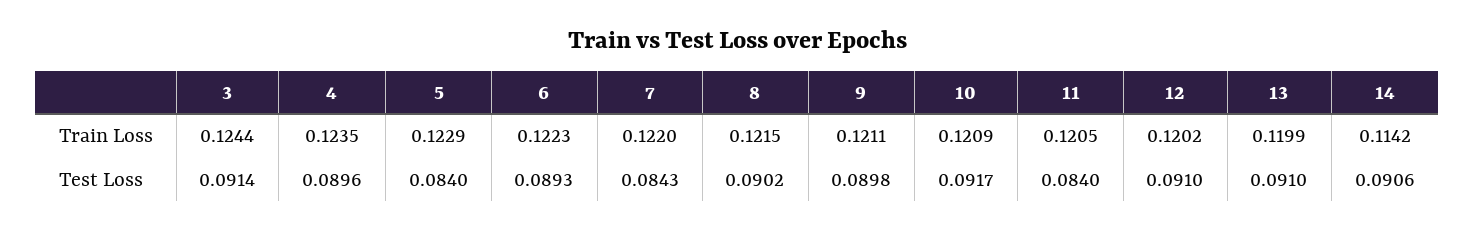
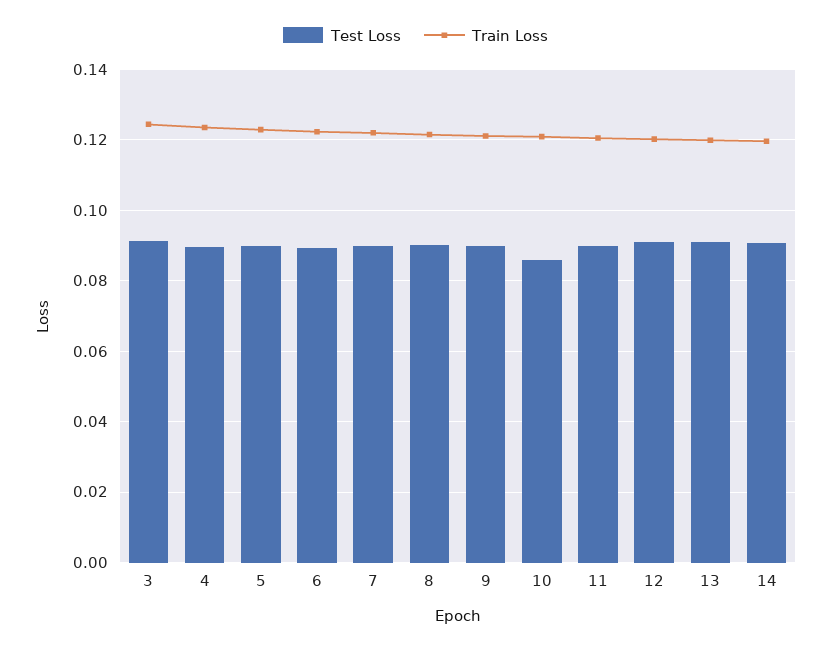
  {
    "Train Loss": {
      "3": 0.1244,
      "4": 0.1235,
      "5": 0.1229,
      "6": 0.1223,
      "7": 0.122,
      "8": 0.1215,
      "9": 0.1211,
      "10": 0.1209,
      "11": 0.1205,
      "12": 0.1202,
      "13": 0.1199,
-     "14": 0.1142
+     "14": 0.12
    },
    "Test Loss": {
      "3": 0.0914,
      "4": 0.0896,
-     "5": 0.084,
+     "5": 0.09,
      "6": 0.0893,
-     "7": 0.0843,
+     "7": 0.09,
      "8": 0.0902,
      "9": 0.0898,
-     "10": 0.0917,
+     "10": 0.086,
-     "11": 0.084,
+     "11": 0.09,
      "12": 0.091,
      "13": 0.091,
      "14": 0.0906
    }
  }

